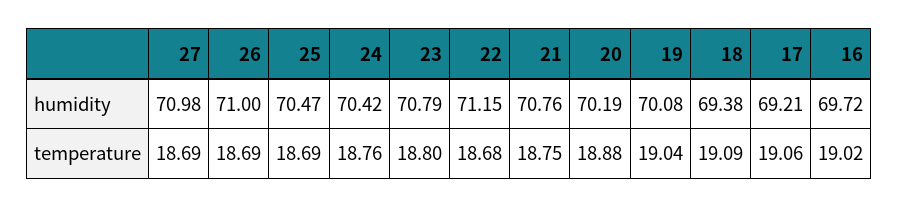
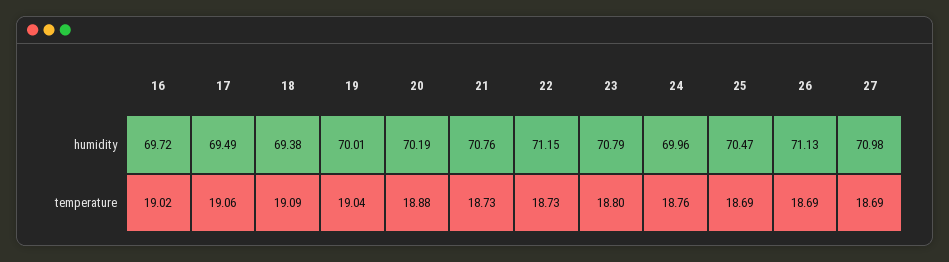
  {
    "27": {
      "humidity": 70.98,
      "temperature": 18.69
    },
    "26": {
-     "humidity": 71,
+     "humidity": 71.13,
      "temperature": 18.69
    },
    "25": {
      "humidity": 70.47,
      "temperature": 18.69
    },
    "24": {
-     "humidity": 70.42,
+     "humidity": 69.96,
      "temperature": 18.76
    },
    "23": {
      "humidity": 70.79,
      "temperature": 18.8
    },
    "22": {
      "humidity": 71.15,
-     "temperature": 18.68
+     "temperature": 18.73
    },
    "21": {
      "humidity": 70.76,
-     "temperature": 18.75
+     "temperature": 18.73
    },
    "20": {
      "humidity": 70.19,
      "temperature": 18.88
    },
    "19": {
-     "humidity": 70.08,
+     "humidity": 70.01,
      "temperature": 19.04
    },
    "18": {
      "humidity": 69.38,
      "temperature": 19.09
    },
    "17": {
-     "humidity": 69.21,
+     "humidity": 69.49,
      "temperature": 19.06
    },
    "16": {
      "humidity": 69.72,
      "temperature": 19.02
    }
  }

